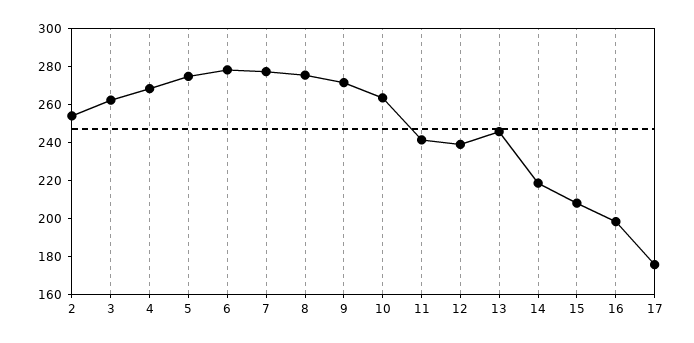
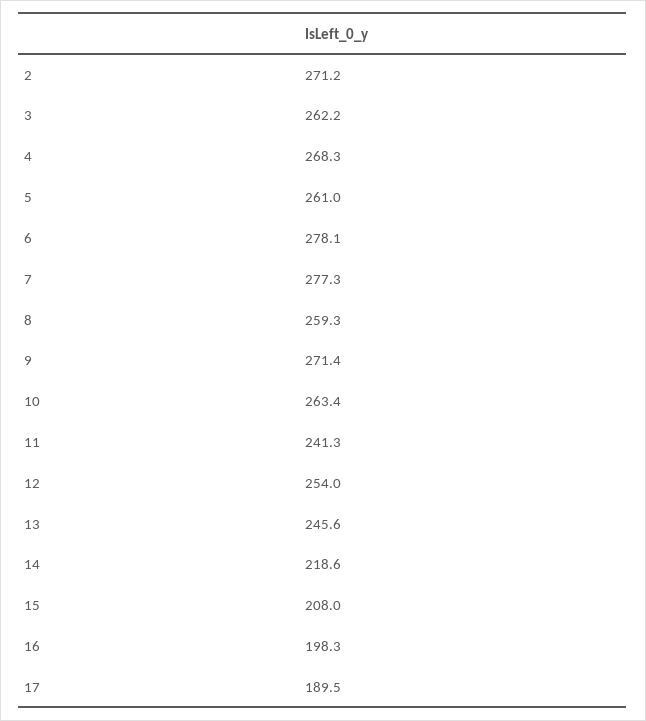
  {
-   "2": 255,
+   "2": 271.2,
    "3": 262.2,
    "4": 268.3,
-   "5": 275,
+   "5": 261,
    "6": 278.1,
    "7": 277.3,
-   "8": 275,
+   "8": 259.3,
    "9": 271.4,
    "10": 263.4,
    "11": 241.3,
-   "12": 240,
+   "12": 254,
    "13": 245.6,
    "14": 218.6,
    "15": 208,
    "16": 198.3,
-   "17": 175
+   "17": 189.5
  }

